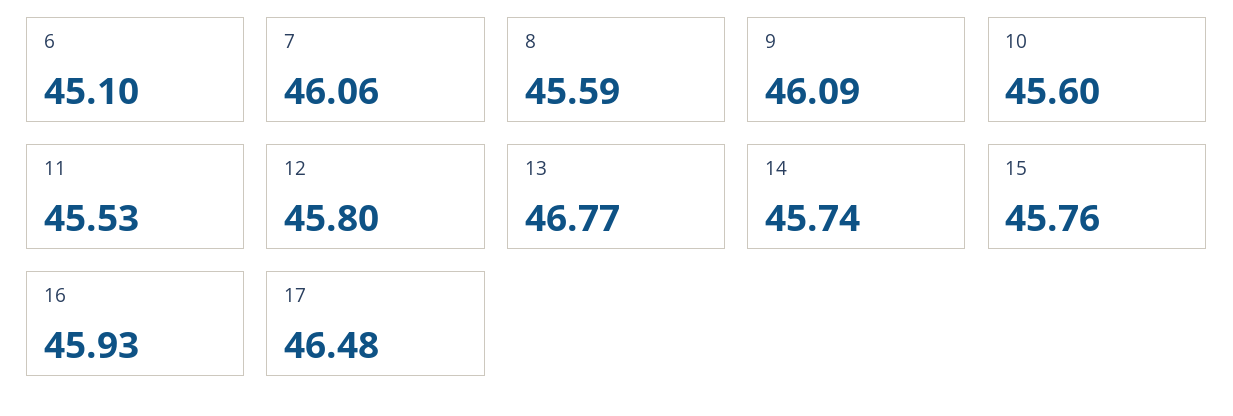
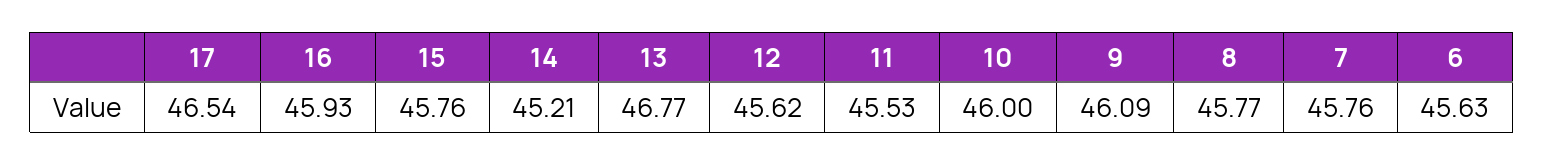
  {
-   "6": 45.1,
+   "6": 45.63,
-   "7": 46.06,
+   "7": 45.76,
-   "8": 45.59,
+   "8": 45.77,
    "9": 46.09,
-   "10": 45.6,
+   "10": 46,
    "11": 45.53,
-   "12": 45.8,
+   "12": 45.62,
    "13": 46.77,
-   "14": 45.74,
+   "14": 45.21,
    "15": 45.76,
    "16": 45.93,
-   "17": 46.48
+   "17": 46.54
  }

